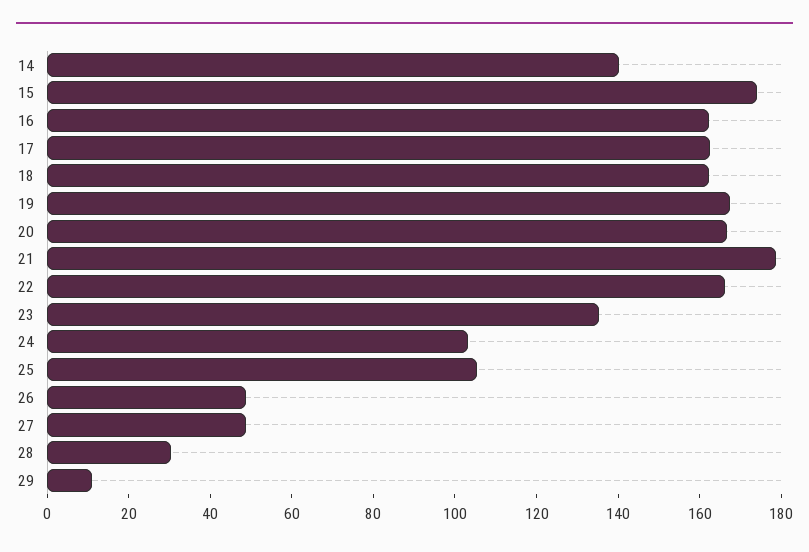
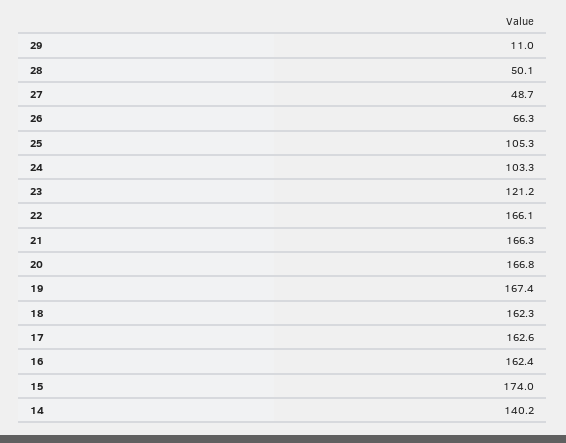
  {
    "14": 140.2,
    "15": 174,
    "16": 162.4,
    "17": 162.6,
    "18": 162.3,
    "19": 167.4,
    "20": 166.8,
-   "21": 180,
+   "21": 166.3,
    "22": 166.1,
-   "23": 135,
+   "23": 121.2,
    "24": 103.3,
    "25": 105.3,
-   "26": 50,
+   "26": 66.3,
    "27": 48.7,
-   "28": 30,
+   "28": 50.1,
    "29": 11
  }

